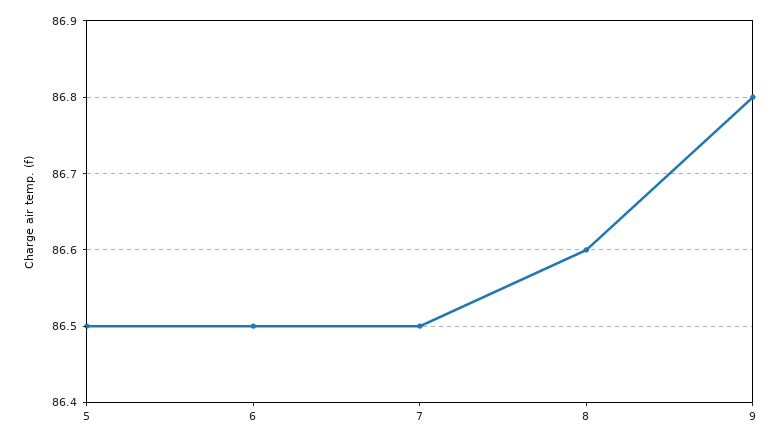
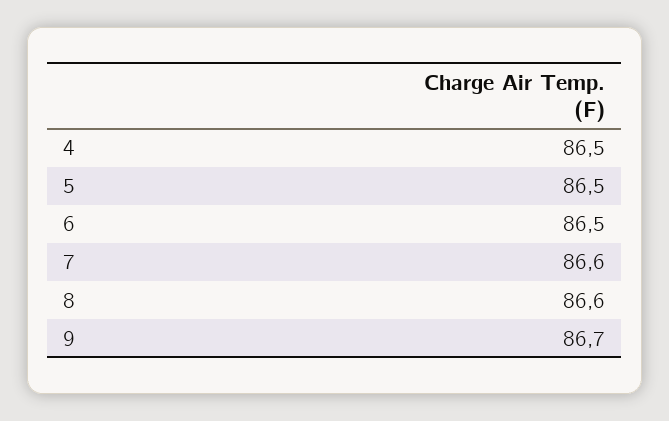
  {
    "5": 86.5,
    "6": 86.5,
-   "7": 86.5,
+   "7": 86.6,
    "8": 86.6,
-   "9": 86.8
+   "9": 86.7,
+   "4": 86.5
  }

